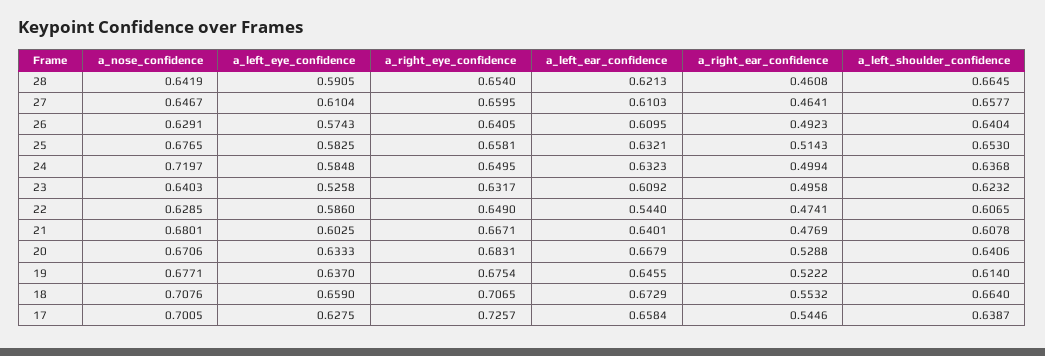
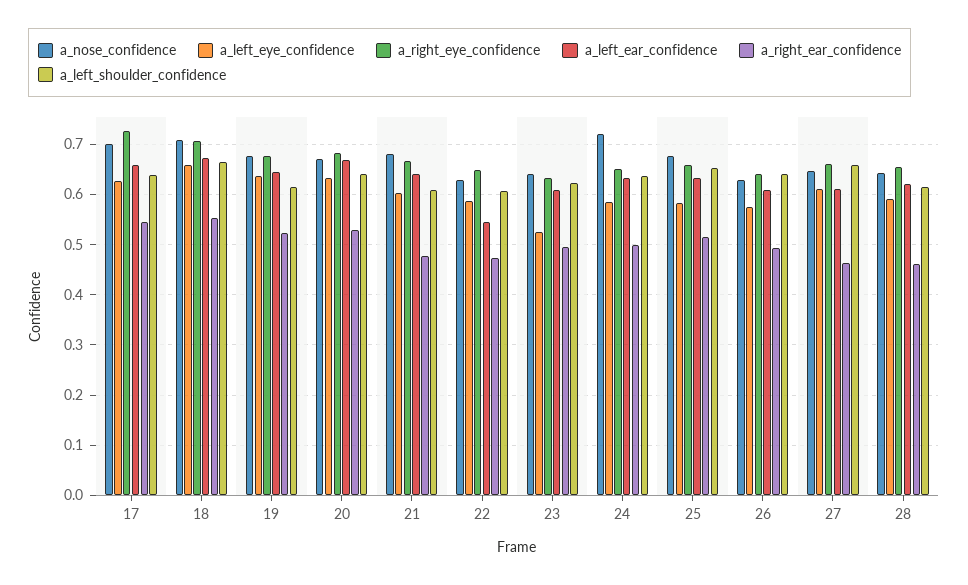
  {
    "a_nose_confidence": {
      "28": 0.6419,
      "27": 0.6467,
      "26": 0.6291,
      "25": 0.6765,
      "24": 0.7197,
      "23": 0.6403,
      "22": 0.6285,
      "21": 0.6801,
      "20": 0.6706,
      "19": 0.6771,
      "18": 0.7076,
      "17": 0.7005
    },
    "a_left_eye_confidence": {
      "28": 0.5905,
      "27": 0.6104,
      "26": 0.5743,
      "25": 0.5825,
      "24": 0.5848,
      "23": 0.5258,
      "22": 0.586,
      "21": 0.6025,
      "20": 0.6333,
      "19": 0.637,
      "18": 0.659,
      "17": 0.6275
    },
    "a_right_eye_confidence": {
      "28": 0.654,
      "27": 0.6595,
      "26": 0.6405,
      "25": 0.6581,
      "24": 0.6495,
      "23": 0.6317,
      "22": 0.649,
      "21": 0.6671,
      "20": 0.6831,
      "19": 0.6754,
      "18": 0.7065,
      "17": 0.7257
    },
    "a_left_ear_confidence": {
      "28": 0.6213,
      "27": 0.6103,
      "26": 0.6095,
      "25": 0.6321,
      "24": 0.6323,
      "23": 0.6092,
      "22": 0.544,
      "21": 0.6401,
      "20": 0.6679,
      "19": 0.6455,
      "18": 0.6729,
      "17": 0.6584
    },
    "a_right_ear_confidence": {
      "28": 0.4608,
      "27": 0.4641,
      "26": 0.4923,
      "25": 0.5143,
      "24": 0.4994,
      "23": 0.4958,
      "22": 0.4741,
      "21": 0.4769,
      "20": 0.5288,
      "19": 0.5222,
      "18": 0.5532,
      "17": 0.5446
    },
    "a_left_shoulder_confidence": {
-     "28": 0.6645,
+     "28": 0.62,
      "27": 0.6577,
      "26": 0.6404,
      "25": 0.653,
      "24": 0.6368,
      "23": 0.6232,
      "22": 0.6065,
      "21": 0.6078,
      "20": 0.6406,
      "19": 0.614,
      "18": 0.664,
      "17": 0.6387
    }
  }

